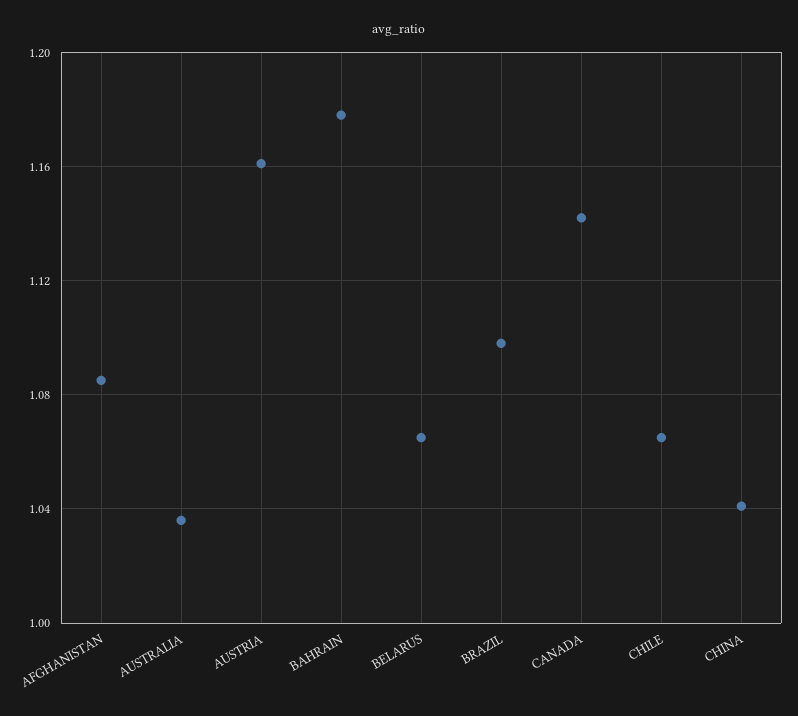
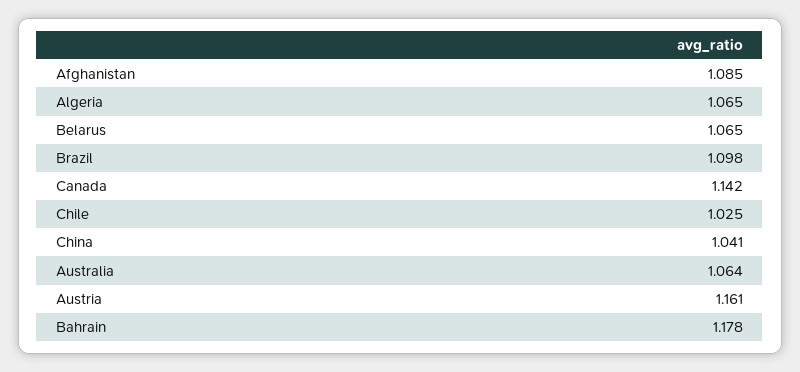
  {
    "AFGHANISTAN": 1.085,
-   "AUSTRALIA": 1.035,
+   "AUSTRALIA": 1.064,
    "AUSTRIA": 1.161,
    "BAHRAIN": 1.178,
    "BELARUS": 1.065,
    "BRAZIL": 1.098,
    "CANADA": 1.142,
-   "CHILE": 1.065,
+   "CHILE": 1.025,
-   "CHINA": 1.041
+   "CHINA": 1.041,
+   "Algeria": 1.065
  }

